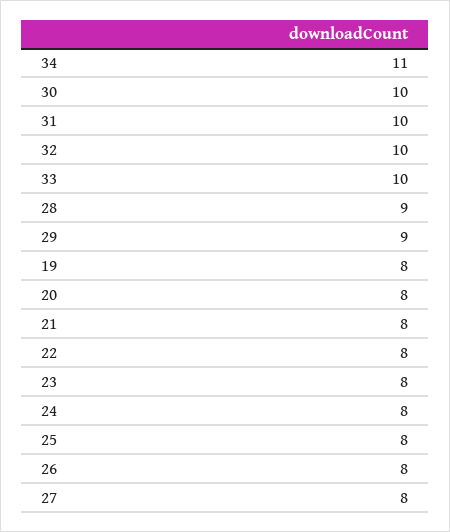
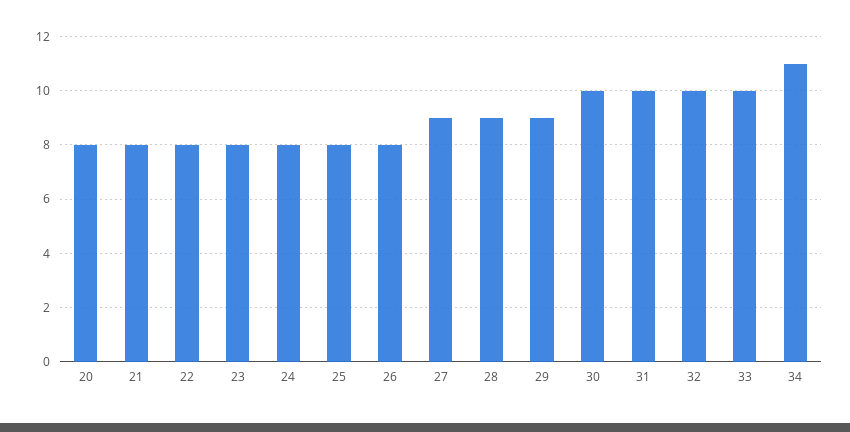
  {
    "34": 11,
    "30": 10,
    "31": 10,
    "32": 10,
    "33": 10,
    "28": 9,
    "29": 9,
-   "19": 8,
    "20": 8,
    "21": 8,
    "22": 8,
    "23": 8,
    "24": 8,
    "25": 8,
    "26": 8,
-   "27": 8
+   "27": 9
  }

